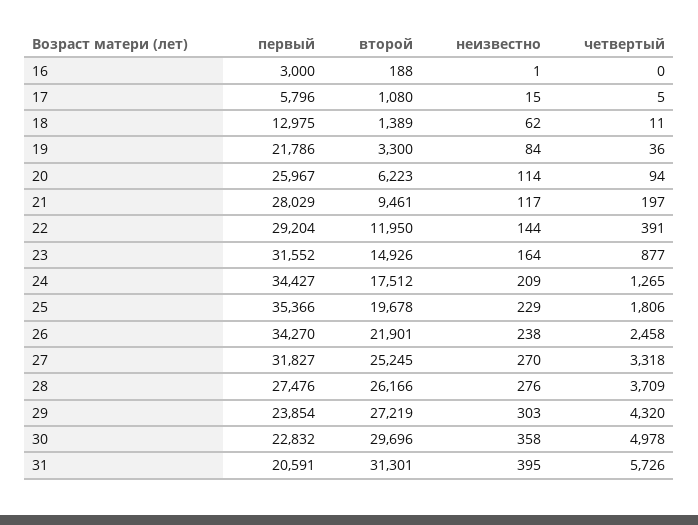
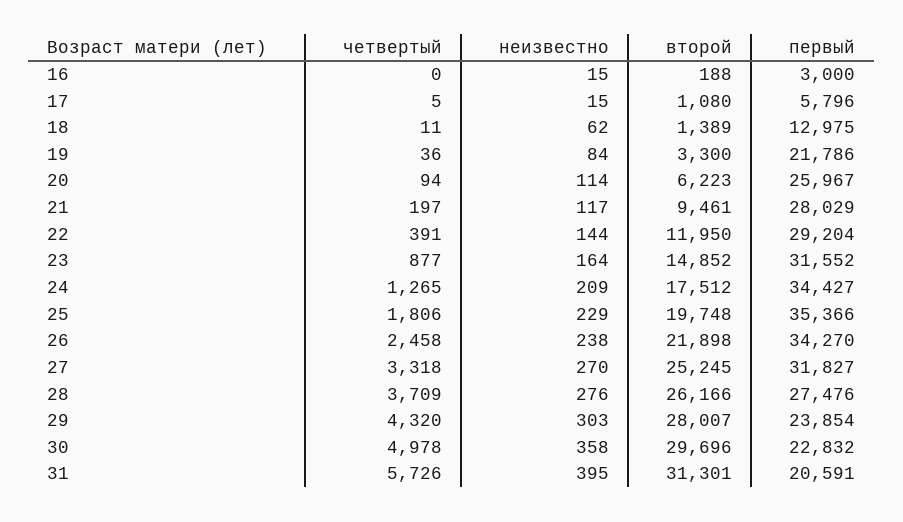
  {
    "первый": {
      "16": 3000,
      "17": 5796,
      "18": 12975,
      "19": 21786,
      "20": 25967,
      "21": 28029,
      "22": 29204,
      "23": 31552,
      "24": 34427,
      "25": 35366,
      "26": 34270,
      "27": 31827,
      "28": 27476,
      "29": 23854,
      "30": 22832,
      "31": 20591
    },
    "второй": {
      "16": 188,
      "17": 1080,
      "18": 1389,
      "19": 3300,
      "20": 6223,
      "21": 9461,
      "22": 11950,
-     "23": 14926,
+     "23": 14852,
      "24": 17512,
-     "25": 19678,
+     "25": 19748,
-     "26": 21901,
+     "26": 21898,
      "27": 25245,
      "28": 26166,
-     "29": 27219,
+     "29": 28007,
      "30": 29696,
      "31": 31301
    },
    "неизвестно": {
-     "16": 1,
+     "16": 15,
      "17": 15,
      "18": 62,
      "19": 84,
      "20": 114,
      "21": 117,
      "22": 144,
      "23": 164,
      "24": 209,
      "25": 229,
      "26": 238,
      "27": 270,
      "28": 276,
      "29": 303,
      "30": 358,
      "31": 395
    },
    "четвертый": {
      "16": 0,
      "17": 5,
      "18": 11,
      "19": 36,
      "20": 94,
      "21": 197,
      "22": 391,
      "23": 877,
      "24": 1265,
      "25": 1806,
      "26": 2458,
      "27": 3318,
      "28": 3709,
      "29": 4320,
      "30": 4978,
      "31": 5726
    }
  }

